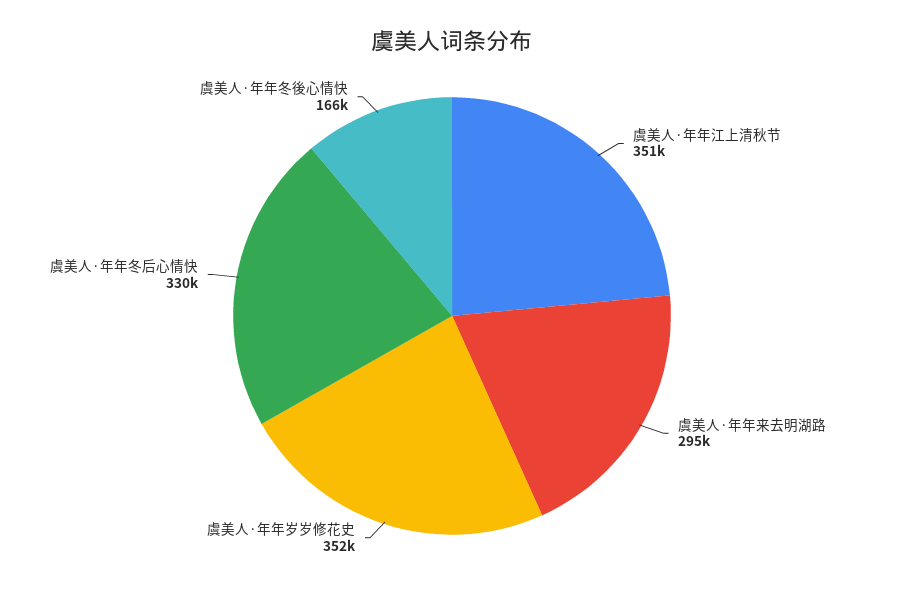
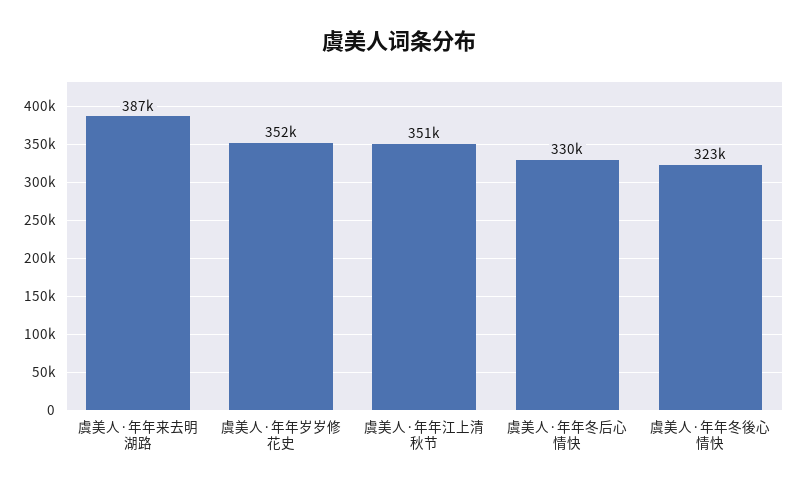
  {
    "虞美人·年年江上清秋节": 351000,
-   "虞美人·年年来去明湖路": 295000,
+   "虞美人·年年来去明湖路": 387000,
    "虞美人·年年岁岁修花史": 352000,
    "虞美人·年年冬后心情快": 330000,
-   "虞美人·年年冬後心情快": 166000
+   "虞美人·年年冬後心情快": 323000
  }

